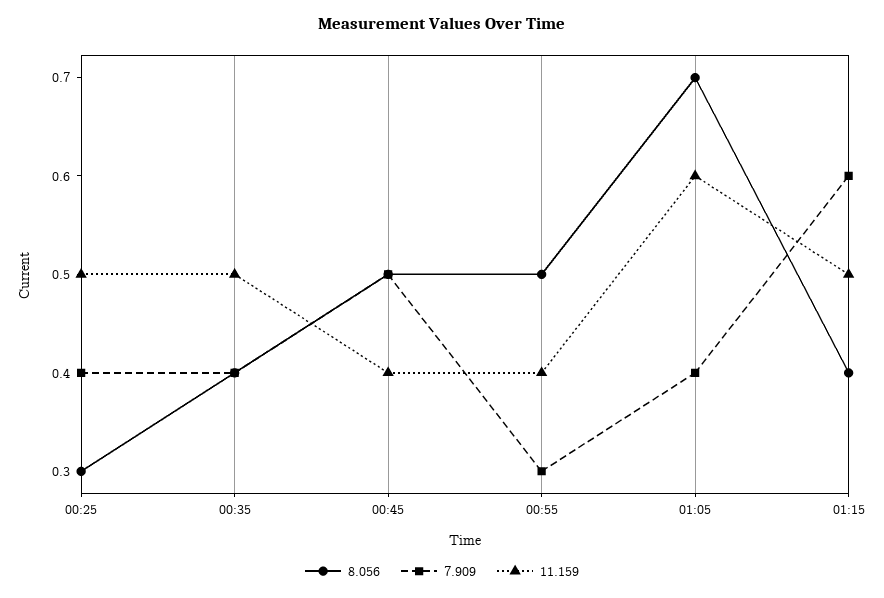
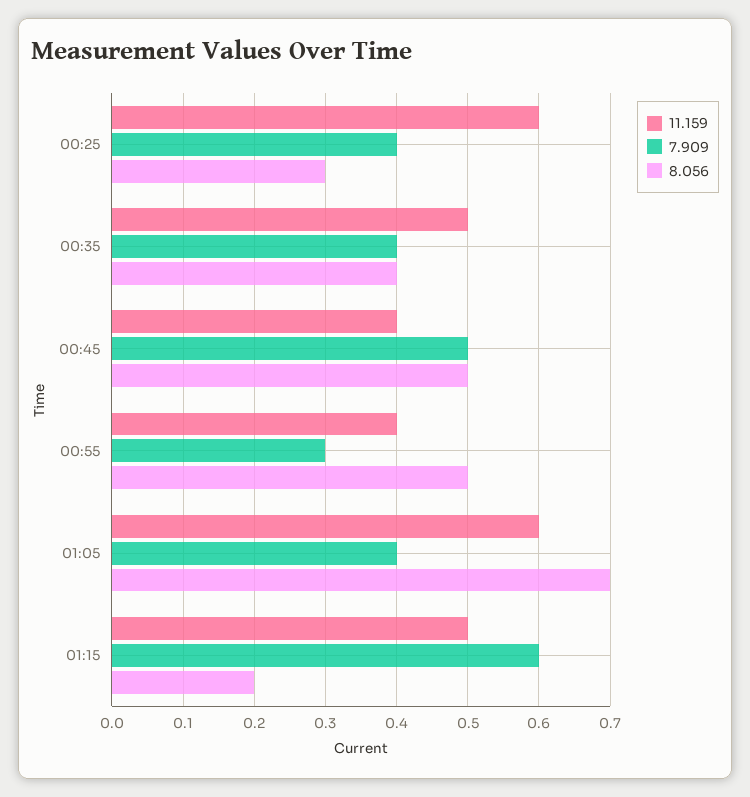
  {
    "8.056": {
      "00:25": 0.3,
      "00:35": 0.4,
      "00:45": 0.5,
      "00:55": 0.5,
      "01:05": 0.7,
-     "01:15": 0.4
+     "01:15": 0.2
    },
    "7.909": {
      "00:25": 0.4,
      "00:35": 0.4,
      "00:45": 0.5,
      "00:55": 0.3,
      "01:05": 0.4,
      "01:15": 0.6
    },
    "11.159": {
-     "00:25": 0.5,
+     "00:25": 0.6,
      "00:35": 0.5,
      "00:45": 0.4,
      "00:55": 0.4,
      "01:05": 0.6,
      "01:15": 0.5
    }
  }

